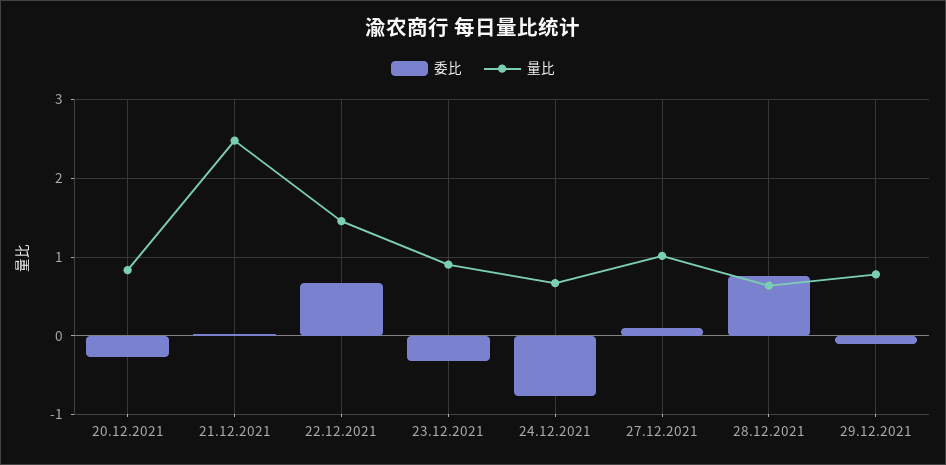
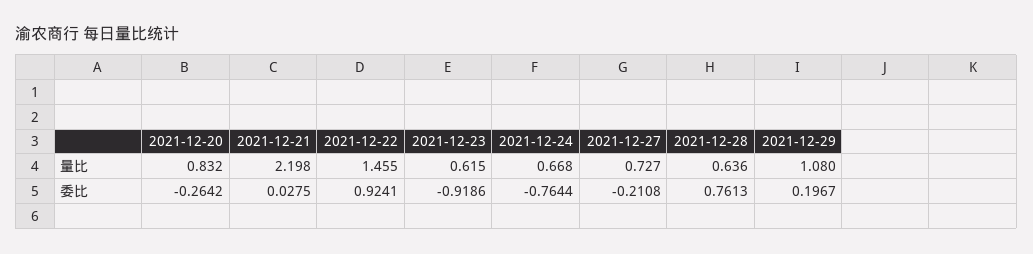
  {
    "委比": {
      "20.12.2021": -0.2642,
      "21.12.2021": 0.0275,
-     "22.12.2021": 0.7,
+     "22.12.2021": 0.9241,
-     "23.12.2021": -0.3,
+     "23.12.2021": -0.9186,
      "24.12.2021": -0.7644,
-     "27.12.2021": 0.1,
+     "27.12.2021": -0.2108,
      "28.12.2021": 0.7613,
-     "29.12.2021": -0.1
+     "29.12.2021": 0.1967
    },
    "量比": {
      "20.12.2021": 0.832,
-     "21.12.2021": 2.5,
+     "21.12.2021": 2.198,
      "22.12.2021": 1.455,
-     "23.12.2021": 0.9,
+     "23.12.2021": 0.615,
      "24.12.2021": 0.668,
-     "27.12.2021": 1,
+     "27.12.2021": 0.727,
      "28.12.2021": 0.636,
-     "29.12.2021": 0.8
+     "29.12.2021": 1.08
    }
  }

